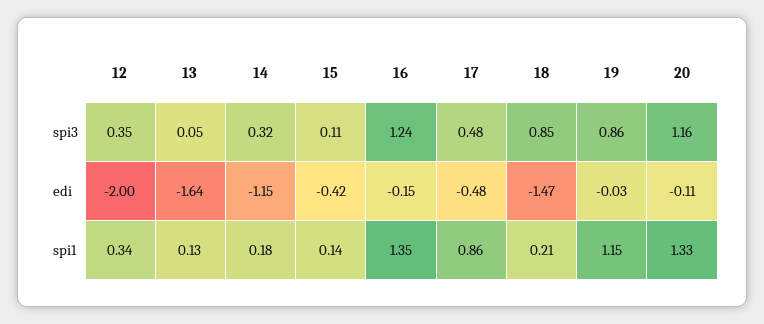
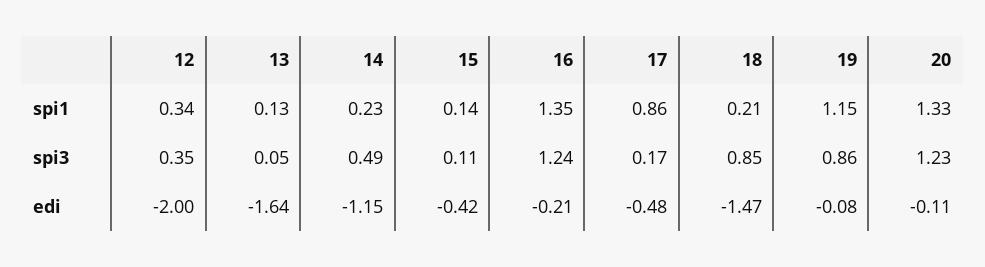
  {
    "12": {
      "spi3": 0.35,
      "edi": -2,
      "spi1": 0.34
    },
    "13": {
      "spi3": 0.05,
      "edi": -1.64,
      "spi1": 0.13
    },
    "14": {
-     "spi3": 0.32,
+     "spi3": 0.49,
      "edi": -1.15,
-     "spi1": 0.18
+     "spi1": 0.23
    },
    "15": {
      "spi3": 0.11,
      "edi": -0.42,
      "spi1": 0.14
    },
    "16": {
      "spi3": 1.24,
-     "edi": -0.15,
+     "edi": -0.21,
      "spi1": 1.35
    },
    "17": {
-     "spi3": 0.48,
+     "spi3": 0.17,
      "edi": -0.48,
      "spi1": 0.86
    },
    "18": {
      "spi3": 0.85,
      "edi": -1.47,
      "spi1": 0.21
    },
    "19": {
      "spi3": 0.86,
-     "edi": -0.03,
+     "edi": -0.08,
      "spi1": 1.15
    },
    "20": {
-     "spi3": 1.16,
+     "spi3": 1.23,
      "edi": -0.11,
      "spi1": 1.33
    }
  }

